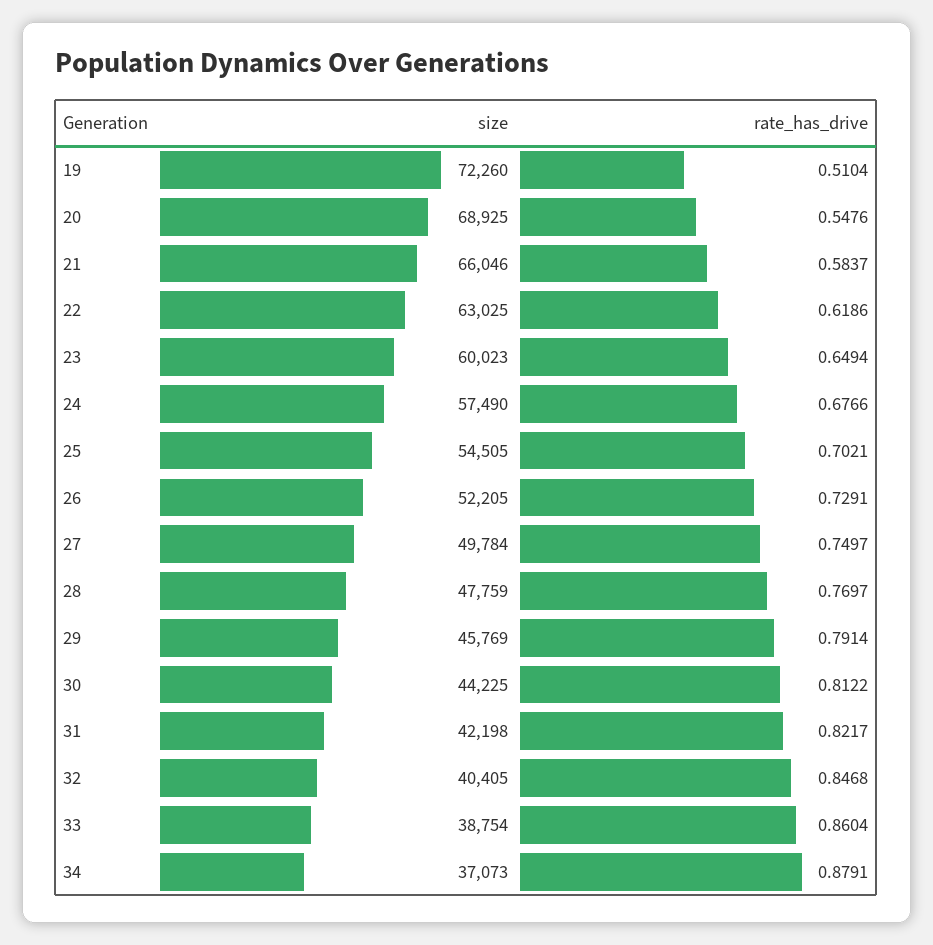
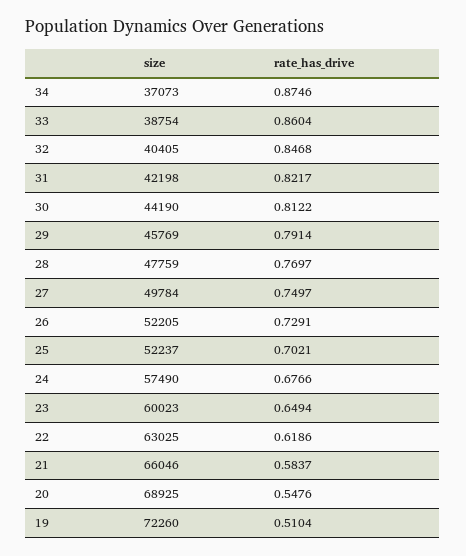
  {
    "size": {
      "19": 72260,
      "20": 68925,
      "21": 66046,
      "22": 63025,
      "23": 60023,
      "24": 57490,
-     "25": 54505,
+     "25": 52237,
      "26": 52205,
      "27": 49784,
      "28": 47759,
      "29": 45769,
-     "30": 44225,
+     "30": 44190,
      "31": 42198,
      "32": 40405,
      "33": 38754,
      "34": 37073
    },
    "rate_has_drive": {
      "19": 0.5104,
      "20": 0.5476,
      "21": 0.5837,
      "22": 0.6186,
      "23": 0.6494,
      "24": 0.6766,
      "25": 0.7021,
      "26": 0.7291,
      "27": 0.7497,
      "28": 0.7697,
      "29": 0.7914,
      "30": 0.8122,
      "31": 0.8217,
      "32": 0.8468,
      "33": 0.8604,
-     "34": 0.8791
+     "34": 0.8746
    }
  }

